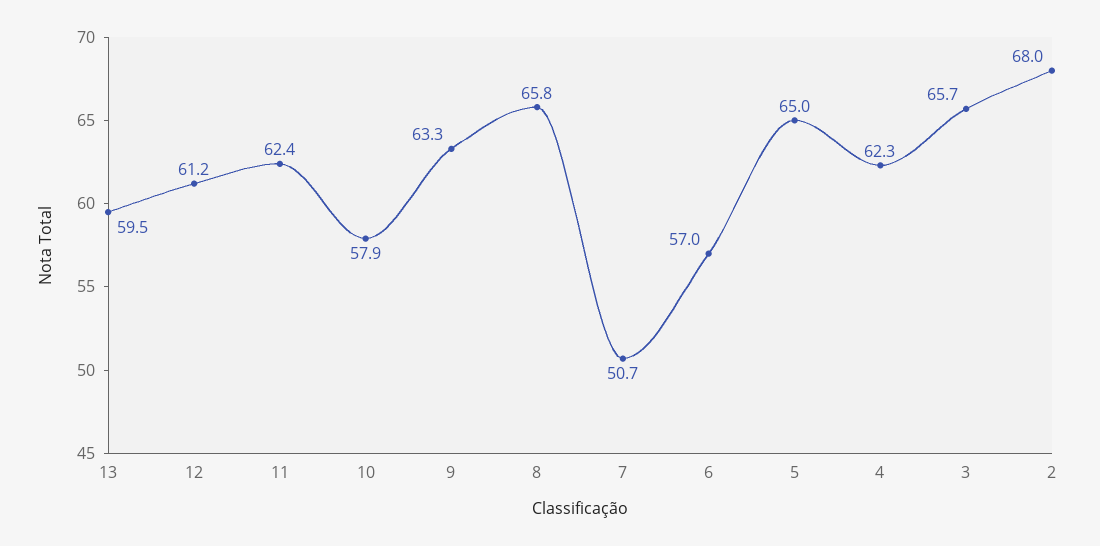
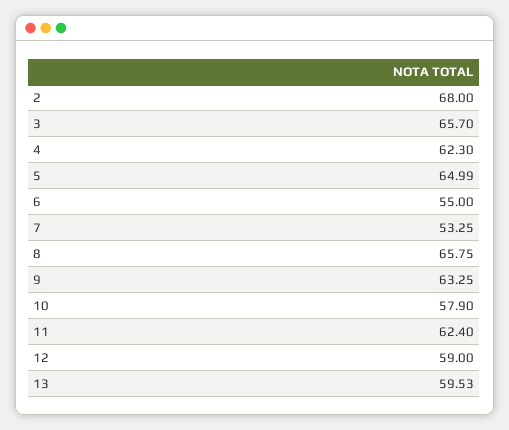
  {
    "13": 59.53,
-   "12": 61.2,
+   "12": 59,
    "11": 62.4,
    "10": 57.9,
    "9": 63.25,
    "8": 65.75,
-   "7": 50.7,
+   "7": 53.25,
-   "6": 57,
+   "6": 55,
    "5": 64.99,
    "4": 62.3,
    "3": 65.7,
    "2": 68
  }

